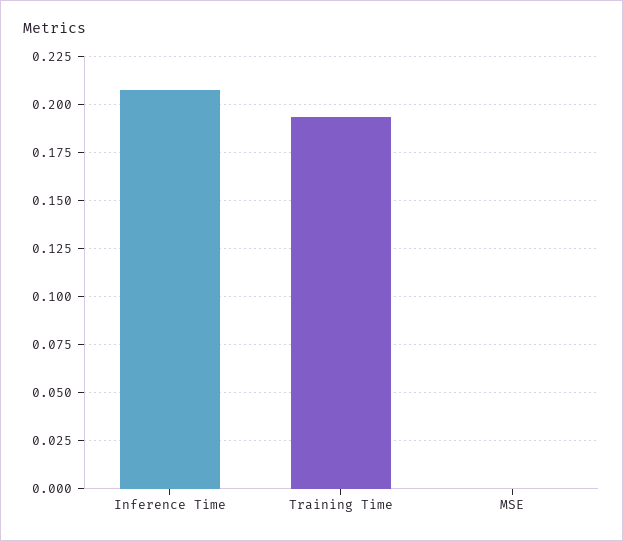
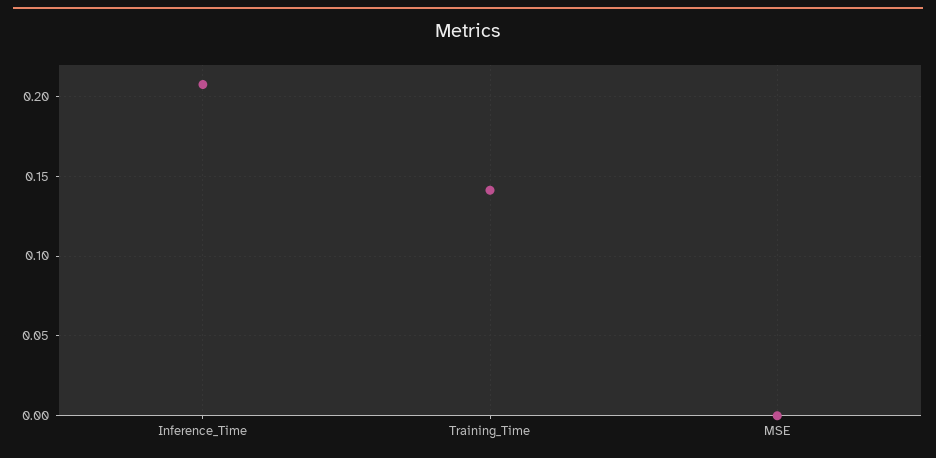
  {
    "Inference Time": 0.205,
-   "Training Time": 0.195,
+   "Training Time": 0.14,
    "MSE": 0
  }

